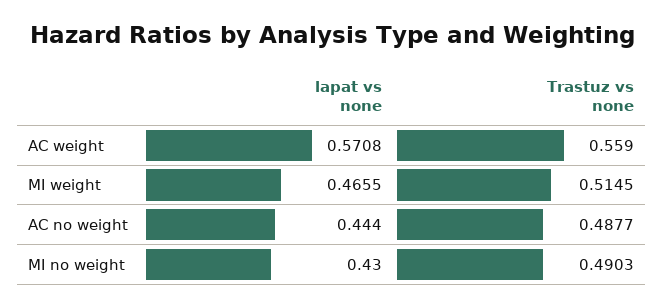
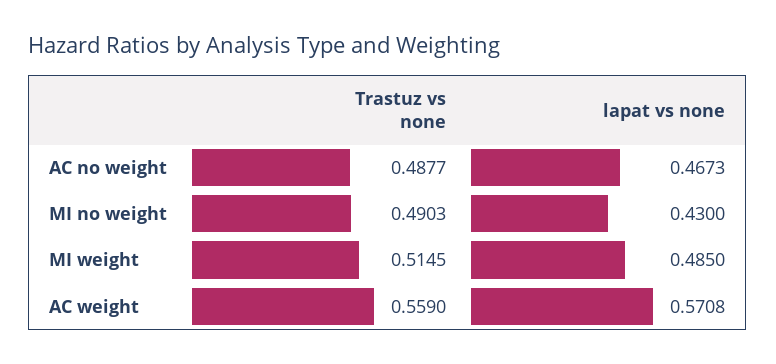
  {
    "lapat vs none": {
      "AC weight": 0.5708,
-     "MI weight": 0.4655,
+     "MI weight": 0.485,
-     "AC no weight": 0.444,
+     "AC no weight": 0.4673,
      "MI no weight": 0.43
    },
    "Trastuz vs none": {
      "AC weight": 0.559,
      "MI weight": 0.5145,
      "AC no weight": 0.4877,
      "MI no weight": 0.4903
    }
  }

